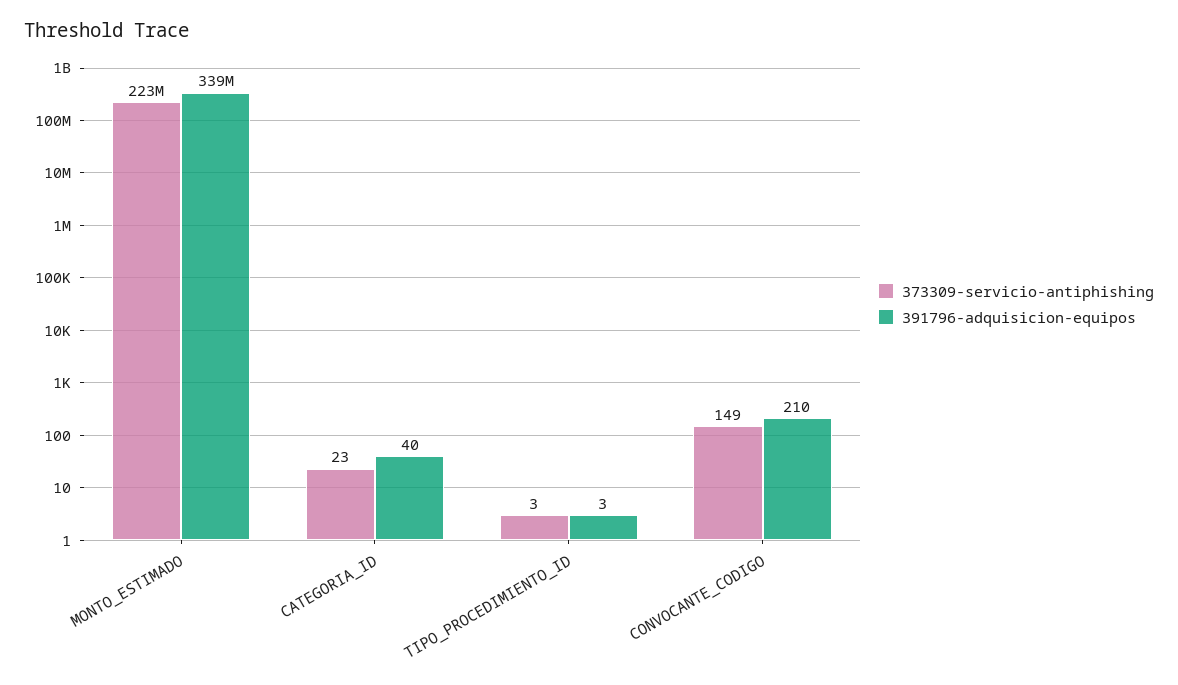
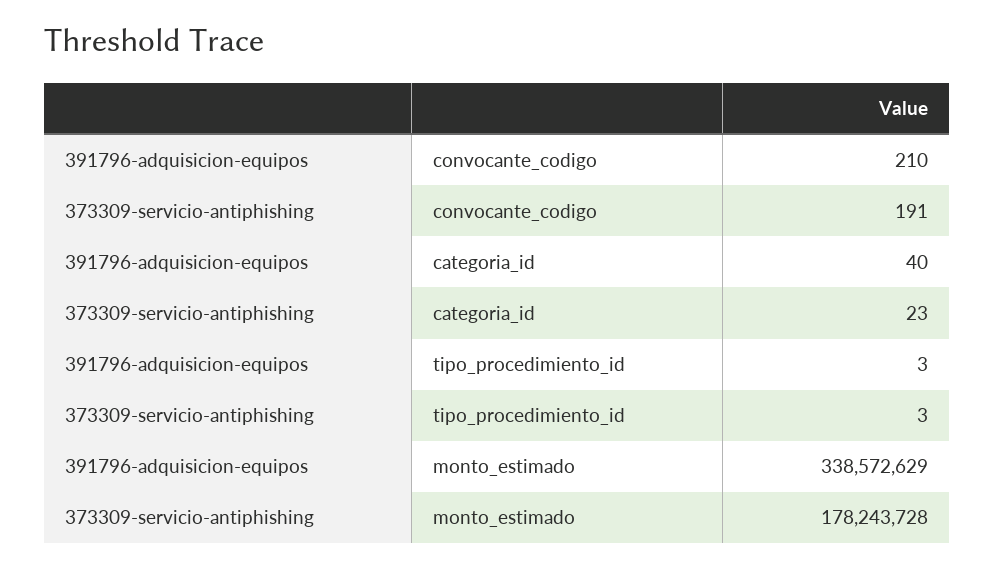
  {
    "373309-servicio-antiphishing": {
-     "MONTO_ESTIMADO": 223000000,
+     "MONTO_ESTIMADO": 178243728,
      "CATEGORIA_ID": 23,
      "TIPO_PROCEDIMIENTO_ID": 3,
-     "CONVOCANTE_CODIGO": 149
+     "CONVOCANTE_CODIGO": 191
    },
    "391796-adquisicion-equipos": {
      "MONTO_ESTIMADO": 338572629,
      "CATEGORIA_ID": 40,
      "TIPO_PROCEDIMIENTO_ID": 3,
      "CONVOCANTE_CODIGO": 210
    }
  }

